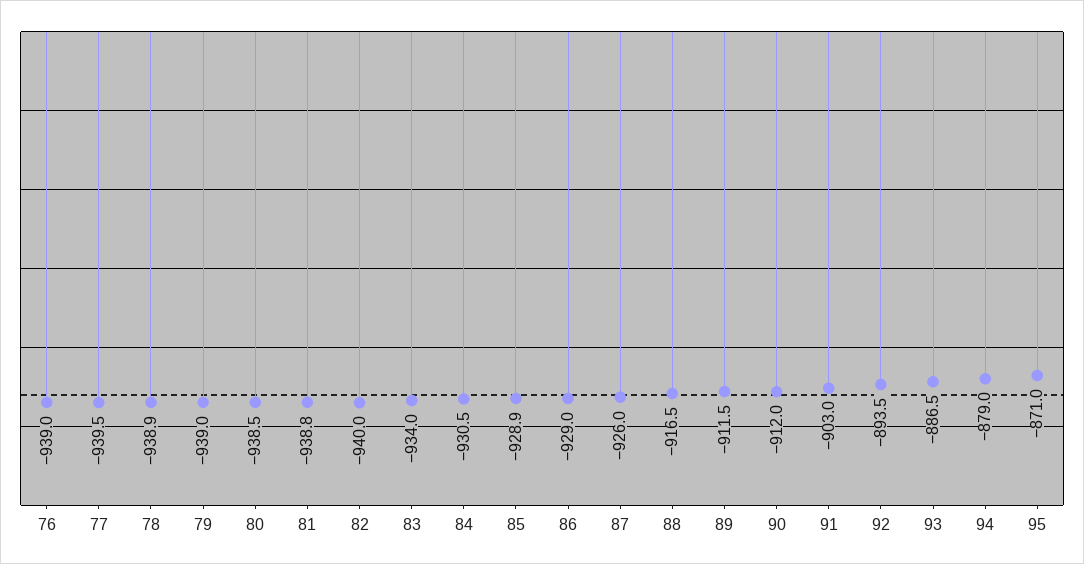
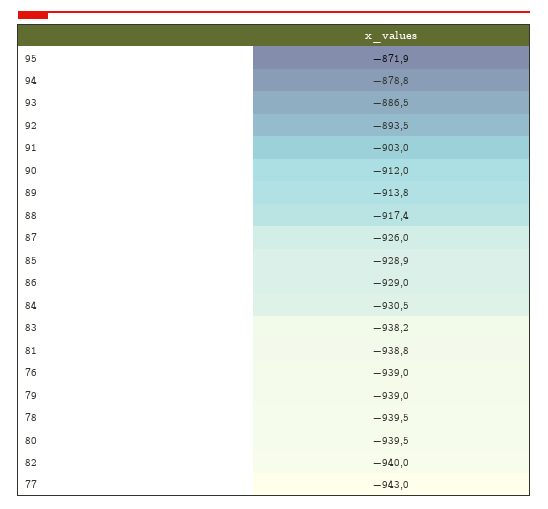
  {
    "76": -939,
-   "77": -939.5,
+   "77": -943,
-   "78": -938.9,
+   "78": -939.5,
    "79": -939,
-   "80": -938.5,
+   "80": -939.5,
    "81": -938.8,
    "82": -940,
-   "83": -934,
+   "83": -938.2,
    "84": -930.5,
    "85": -928.9,
    "86": -929,
    "87": -926,
-   "88": -916.5,
+   "88": -917.4,
-   "89": -911.5,
+   "89": -913.8,
    "90": -912,
    "91": -903,
    "92": -893.5,
    "93": -886.5,
-   "94": -879,
+   "94": -878.8,
-   "95": -871
+   "95": -871.9
  }

